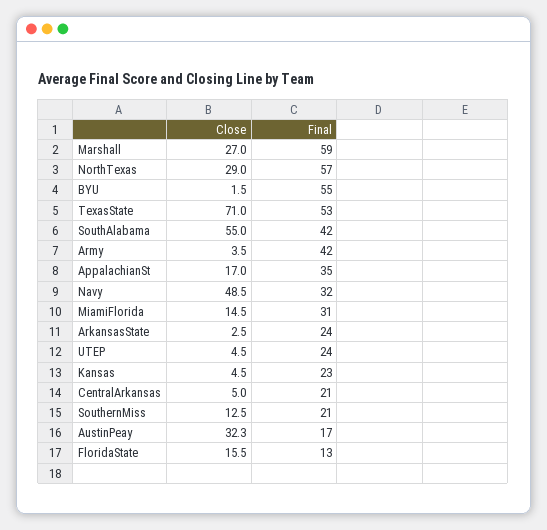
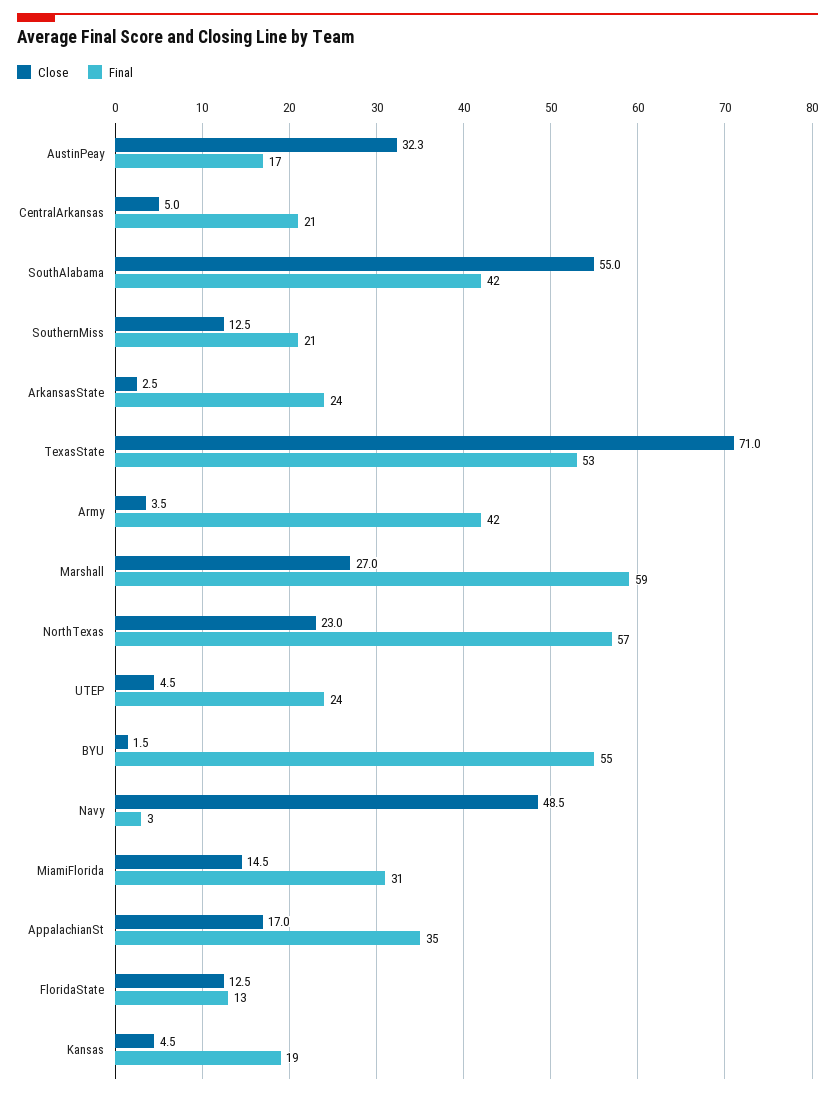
  {
    "Close": {
      "Marshall": 27,
-     "NorthTexas": 29,
+     "NorthTexas": 23,
      "BYU": 1.5,
      "TexasState": 71,
      "SouthAlabama": 55,
      "Army": 3.5,
      "AppalachianSt": 17,
      "Navy": 48.5,
      "MiamiFlorida": 14.5,
      "ArkansasState": 2.5,
      "UTEP": 4.5,
      "Kansas": 4.5,
      "CentralArkansas": 5,
      "SouthernMiss": 12.5,
      "AustinPeay": 32.3,
-     "FloridaState": 15.5
+     "FloridaState": 12.5
    },
    "Final": {
      "Marshall": 59,
      "NorthTexas": 57,
      "BYU": 55,
      "TexasState": 53,
      "SouthAlabama": 42,
      "Army": 42,
      "AppalachianSt": 35,
-     "Navy": 32,
+     "Navy": 3,
      "MiamiFlorida": 31,
      "ArkansasState": 24,
      "UTEP": 24,
-     "Kansas": 23,
+     "Kansas": 19,
      "CentralArkansas": 21,
      "SouthernMiss": 21,
      "AustinPeay": 17,
      "FloridaState": 13
    }
  }

